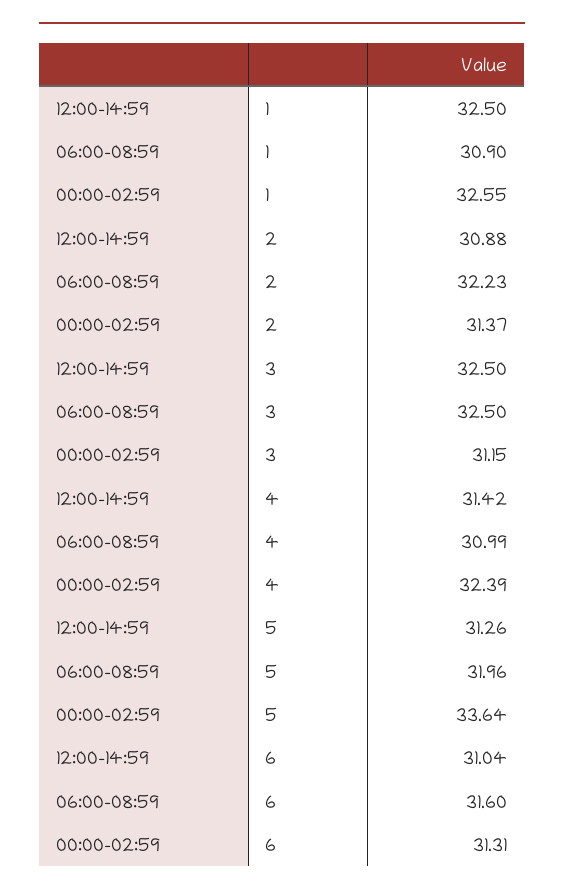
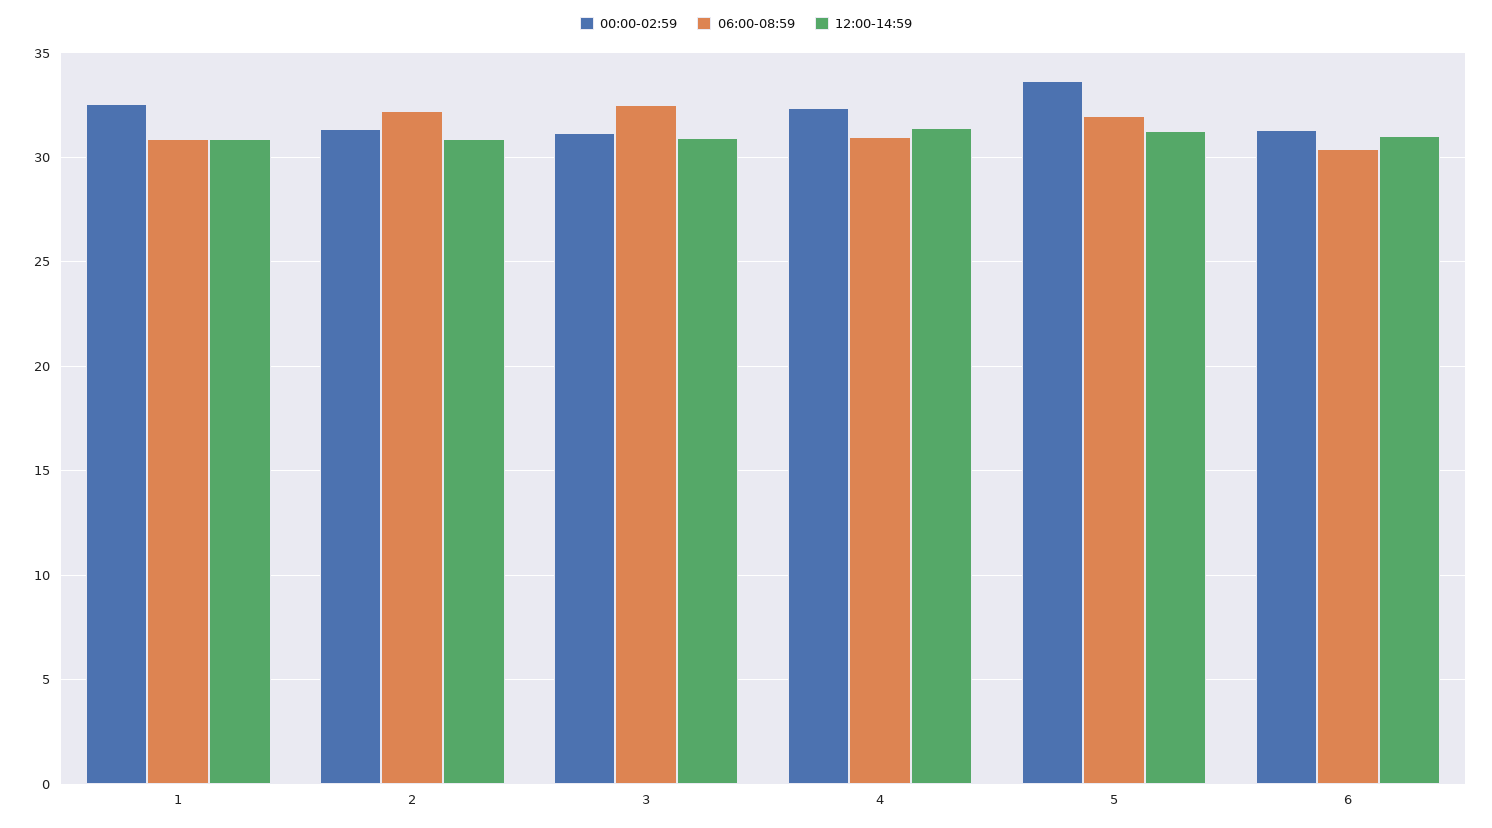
  {
    "12:00-14:59": {
-     "1": 32.5,
+     "1": 31,
      "2": 30.88,
-     "3": 32.5,
+     "3": 31,
      "4": 31.42,
      "5": 31.26,
      "6": 31.04
    },
    "06:00-08:59": {
      "1": 30.9,
      "2": 32.23,
      "3": 32.5,
      "4": 30.99,
      "5": 31.96,
-     "6": 31.6
+     "6": 30.5
    },
    "00:00-02:59": {
      "1": 32.55,
      "2": 31.37,
      "3": 31.15,
      "4": 32.39,
      "5": 33.64,
      "6": 31.31
    }
  }

